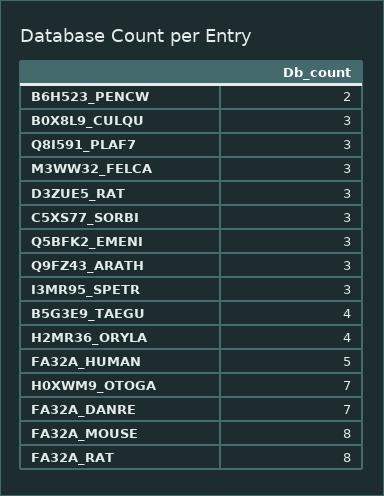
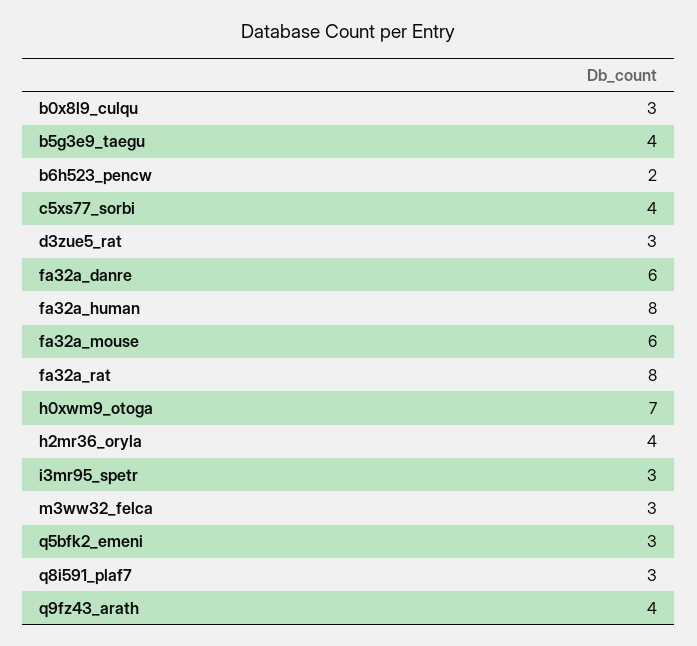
  {
    "B6H523_PENCW": 2,
    "B0X8L9_CULQU": 3,
    "Q8I591_PLAF7": 3,
    "M3WW32_FELCA": 3,
    "D3ZUE5_RAT": 3,
-   "C5XS77_SORBI": 3,
+   "C5XS77_SORBI": 4,
    "Q5BFK2_EMENI": 3,
-   "Q9FZ43_ARATH": 3,
+   "Q9FZ43_ARATH": 4,
    "I3MR95_SPETR": 3,
    "B5G3E9_TAEGU": 4,
    "H2MR36_ORYLA": 4,
-   "FA32A_HUMAN": 5,
+   "FA32A_HUMAN": 8,
    "H0XWM9_OTOGA": 7,
-   "FA32A_DANRE": 7,
+   "FA32A_DANRE": 6,
-   "FA32A_MOUSE": 8,
+   "FA32A_MOUSE": 6,
    "FA32A_RAT": 8
  }

